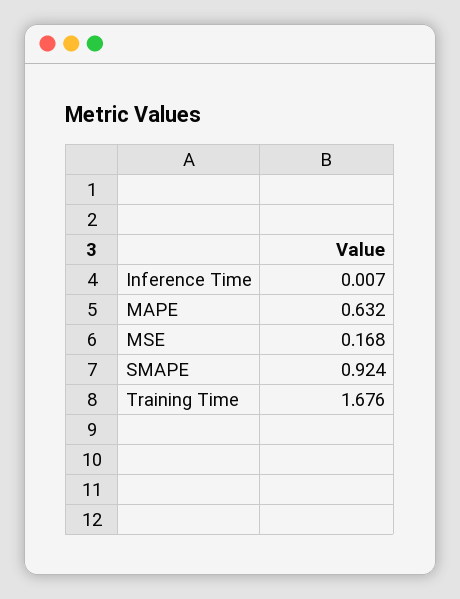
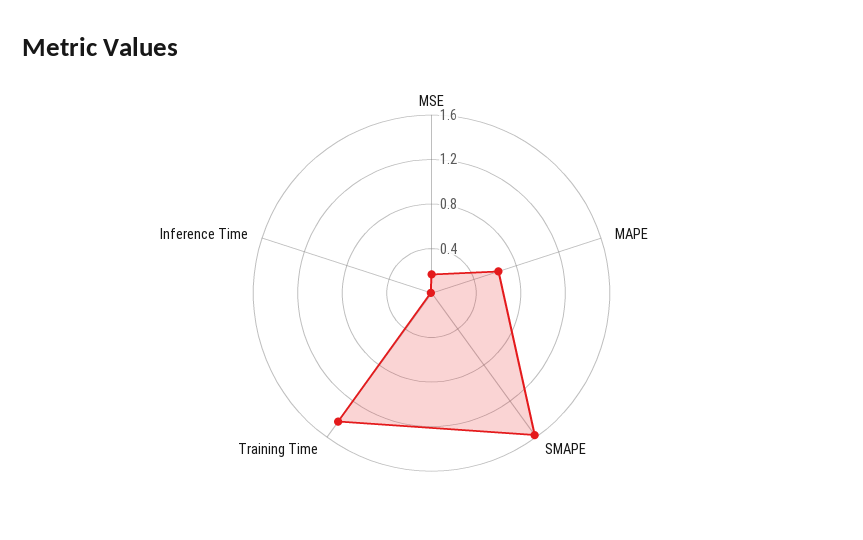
  {
    "Inference Time": 0.007,
    "MAPE": 0.632,
    "MSE": 0.168,
-   "SMAPE": 0.924,
+   "SMAPE": 1.6,
-   "Training Time": 1.676
+   "Training Time": 1.4
  }

